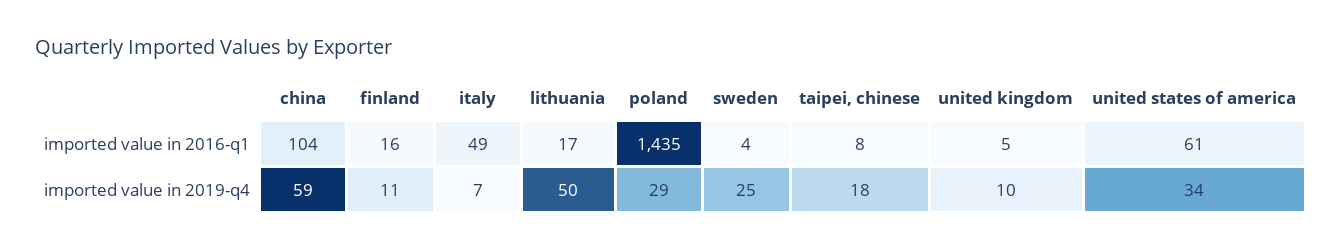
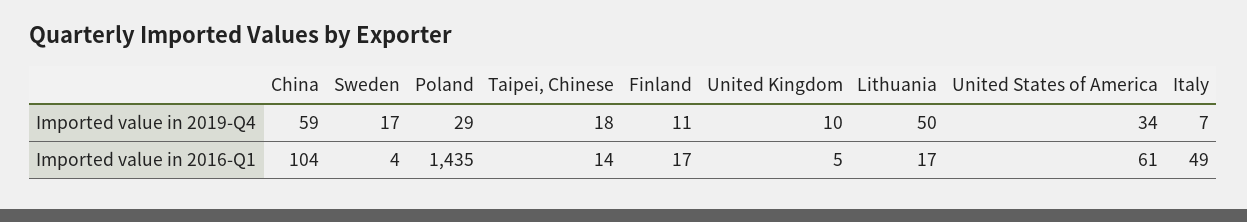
  {
    "china": {
      "imported value in 2016-q1": 104,
      "imported value in 2019-q4": 59
    },
    "finland": {
-     "imported value in 2016-q1": 16,
+     "imported value in 2016-q1": 17,
      "imported value in 2019-q4": 11
    },
    "italy": {
      "imported value in 2016-q1": 49,
      "imported value in 2019-q4": 7
    },
    "lithuania": {
      "imported value in 2016-q1": 17,
      "imported value in 2019-q4": 50
    },
    "poland": {
      "imported value in 2016-q1": 1435,
      "imported value in 2019-q4": 29
    },
    "sweden": {
      "imported value in 2016-q1": 4,
-     "imported value in 2019-q4": 25
+     "imported value in 2019-q4": 17
    },
    "taipei, chinese": {
-     "imported value in 2016-q1": 8,
+     "imported value in 2016-q1": 14,
      "imported value in 2019-q4": 18
    },
    "united kingdom": {
      "imported value in 2016-q1": 5,
      "imported value in 2019-q4": 10
    },
    "united states of america": {
      "imported value in 2016-q1": 61,
      "imported value in 2019-q4": 34
    }
  }

